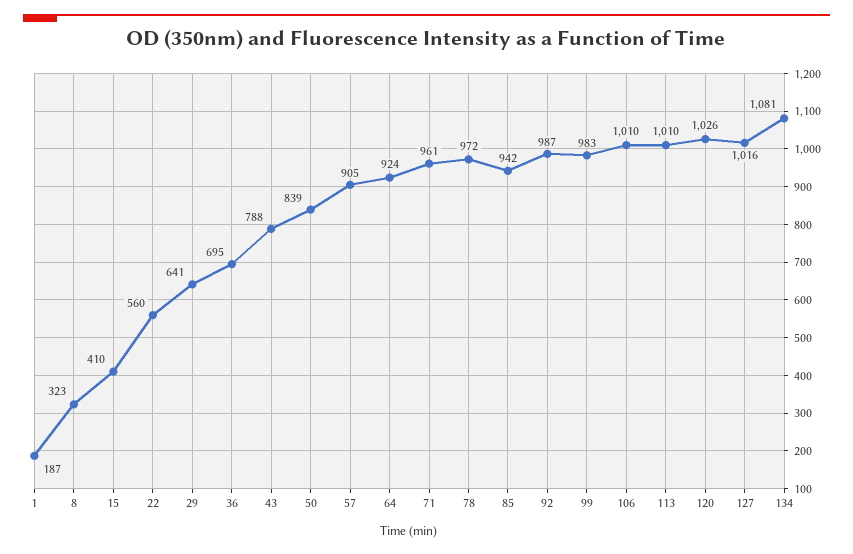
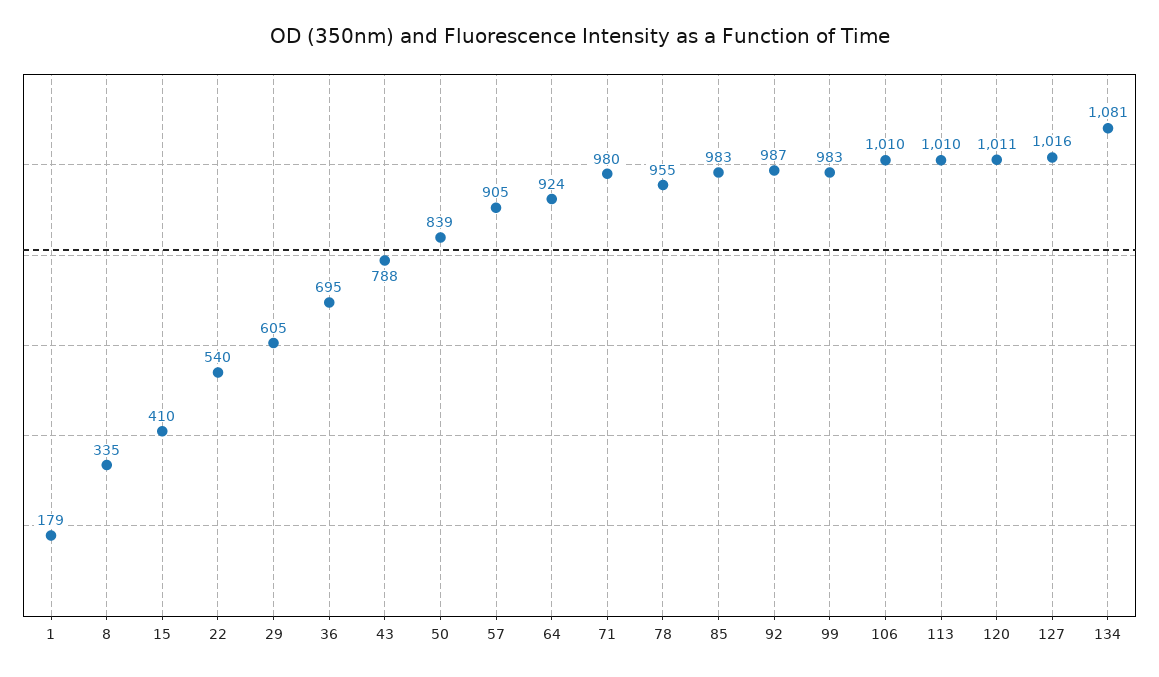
  {
-   "1": 187,
+   "1": 179,
-   "8": 323,
+   "8": 335,
    "15": 410,
-   "22": 560,
+   "22": 540,
-   "29": 641,
+   "29": 605,
    "36": 695,
    "43": 788,
    "50": 839,
    "57": 905,
    "64": 924,
-   "71": 961,
+   "71": 980,
-   "78": 972,
+   "78": 955,
-   "85": 942,
+   "85": 983,
    "92": 987,
    "99": 983,
    "106": 1010,
    "113": 1010,
-   "120": 1026,
+   "120": 1011,
    "127": 1016,
    "134": 1081
  }

